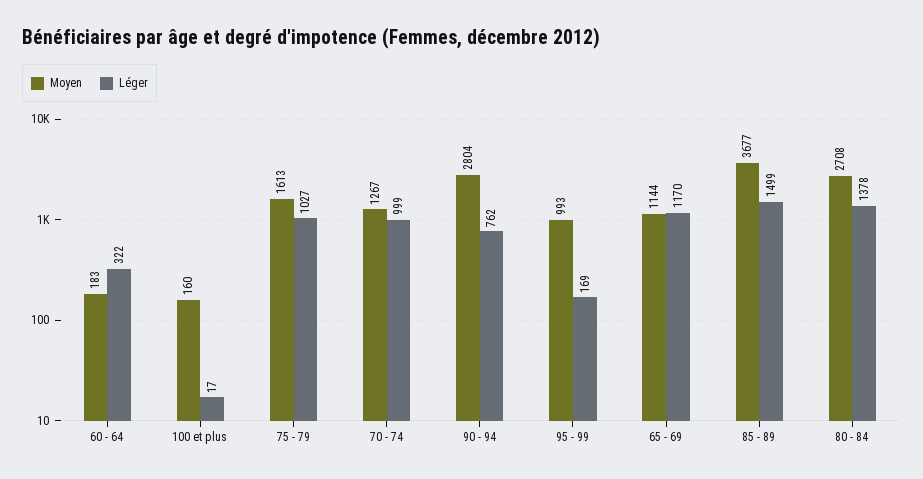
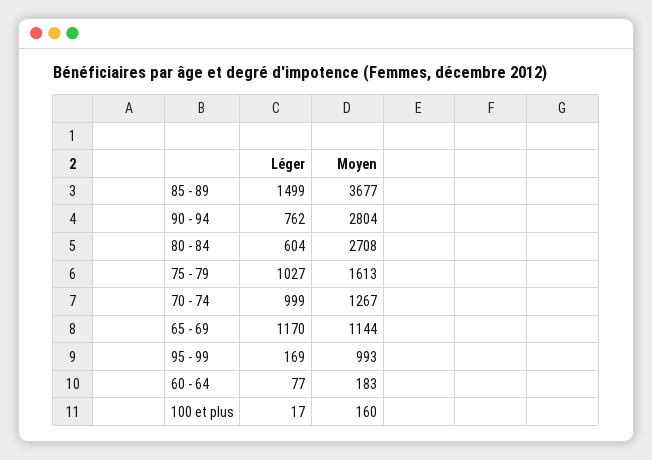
  {
    "Moyen": {
      "60 - 64": 183,
      "100 et plus": 160,
      "75 - 79": 1613,
      "70 - 74": 1267,
      "90 - 94": 2804,
      "95 - 99": 993,
      "65 - 69": 1144,
      "85 - 89": 3677,
      "80 - 84": 2708
    },
    "Léger": {
-     "60 - 64": 322,
+     "60 - 64": 77,
      "100 et plus": 17,
      "75 - 79": 1027,
      "70 - 74": 999,
      "90 - 94": 762,
      "95 - 99": 169,
      "65 - 69": 1170,
      "85 - 89": 1499,
-     "80 - 84": 1378
+     "80 - 84": 604
    }
  }

